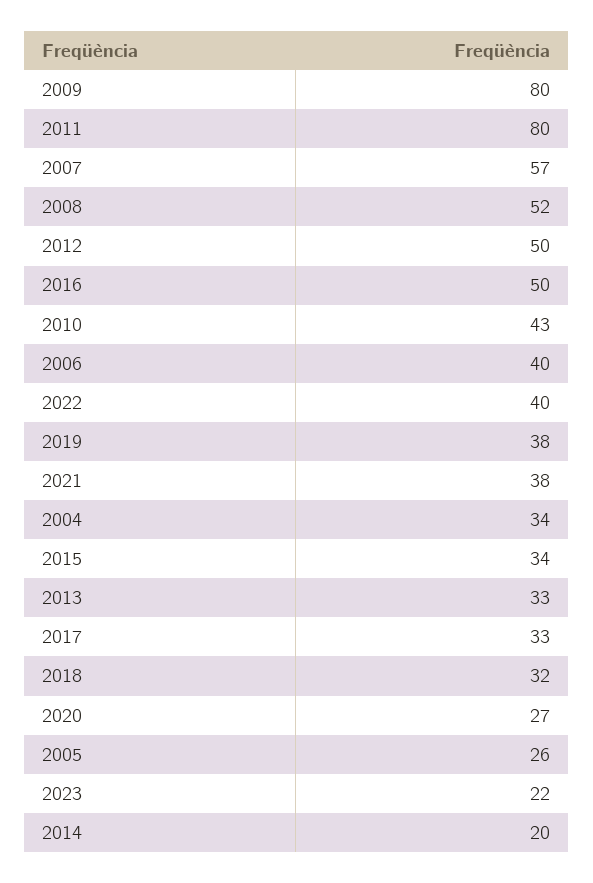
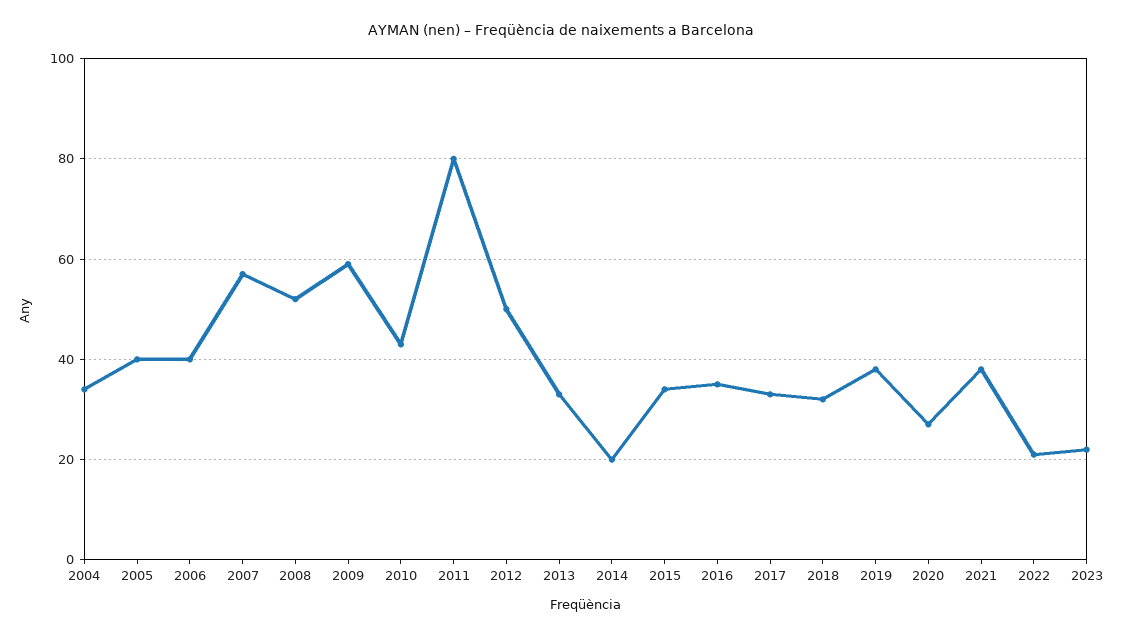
  {
-   "2009": 80,
+   "2009": 60,
    "2011": 80,
    "2007": 57,
    "2008": 52,
    "2012": 50,
-   "2016": 50,
+   "2016": 35,
    "2010": 43,
    "2006": 40,
-   "2022": 40,
+   "2022": 20,
    "2019": 38,
    "2021": 38,
    "2004": 34,
    "2015": 34,
    "2013": 33,
    "2017": 33,
    "2018": 32,
    "2020": 27,
-   "2005": 26,
+   "2005": 40,
    "2023": 22,
    "2014": 20
  }

